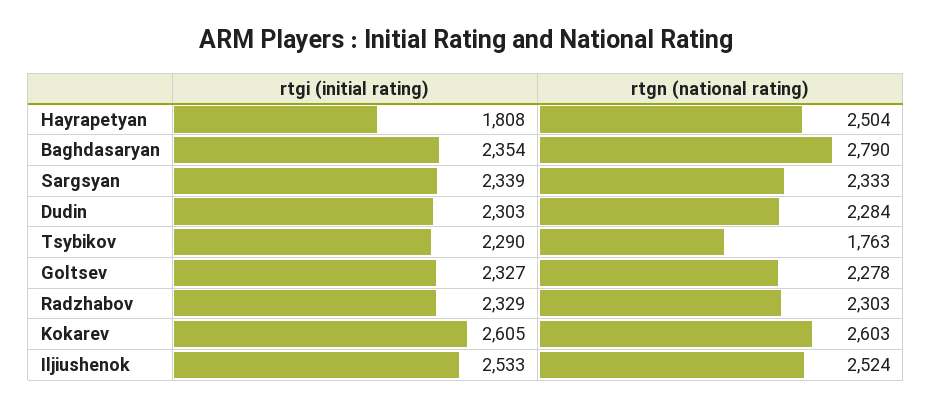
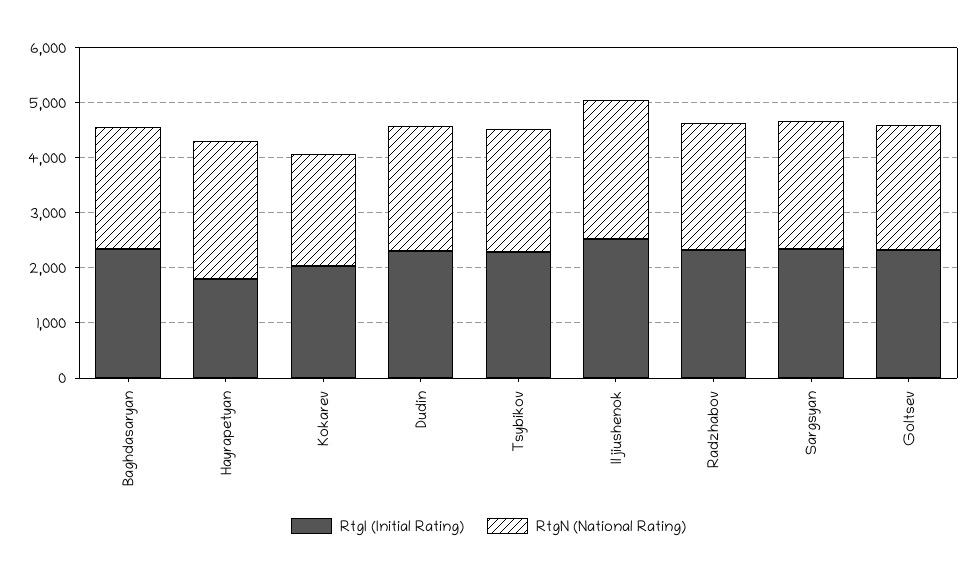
  {
    "rtgi (initial rating)": {
      "Hayrapetyan": 1808,
      "Baghdasaryan": 2354,
      "Sargsyan": 2339,
      "Dudin": 2303,
      "Tsybikov": 2290,
      "Goltsev": 2327,
      "Radzhabov": 2329,
-     "Kokarev": 2605,
+     "Kokarev": 2000,
      "Iljiushenok": 2533
    },
    "rtgn (national rating)": {
      "Hayrapetyan": 2504,
-     "Baghdasaryan": 2790,
+     "Baghdasaryan": 2200,
      "Sargsyan": 2333,
      "Dudin": 2284,
-     "Tsybikov": 1763,
+     "Tsybikov": 2200,
      "Goltsev": 2278,
      "Radzhabov": 2303,
-     "Kokarev": 2603,
+     "Kokarev": 2000,
      "Iljiushenok": 2524
    }
  }

